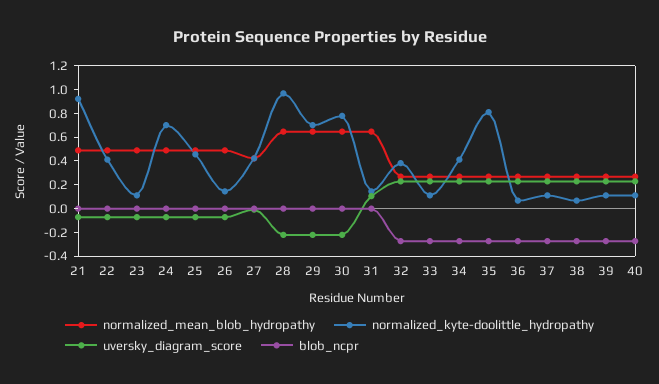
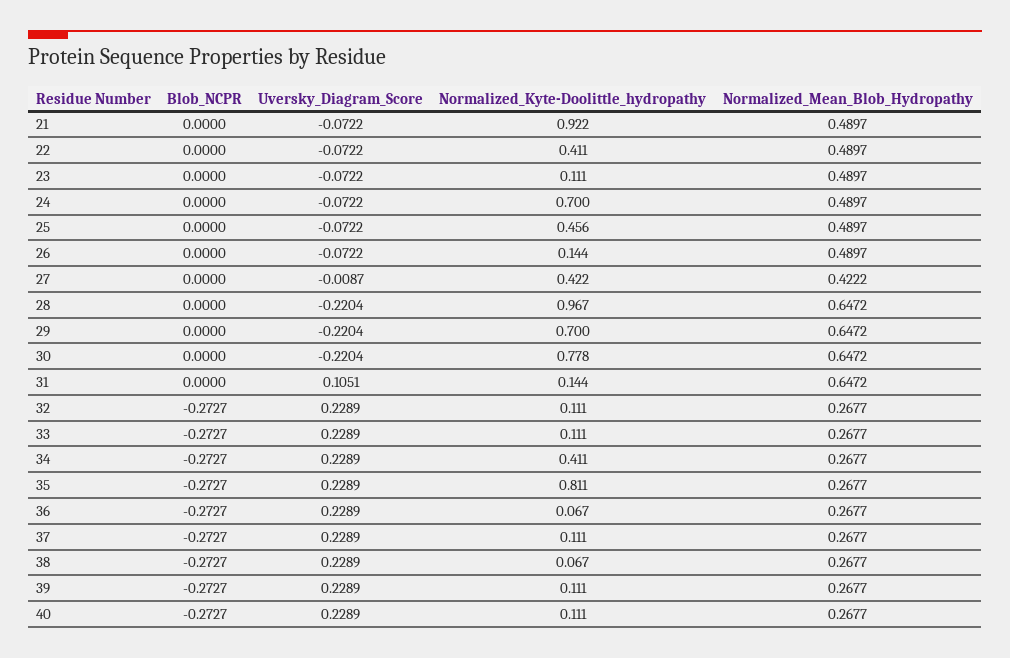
  {
    "normalized_mean_blob_hydropathy": {
      "21": 0.4897,
      "22": 0.4897,
      "23": 0.4897,
      "24": 0.4897,
      "25": 0.4897,
      "26": 0.4897,
      "27": 0.4222,
      "28": 0.6472,
      "29": 0.6472,
      "30": 0.6472,
      "31": 0.6472,
      "32": 0.2677,
      "33": 0.2677,
      "34": 0.2677,
      "35": 0.2677,
      "36": 0.2677,
      "37": 0.2677,
      "38": 0.2677,
      "39": 0.2677,
      "40": 0.2677
    },
    "normalized_kyte-doolittle_hydropathy": {
      "21": 0.922,
      "22": 0.411,
      "23": 0.111,
      "24": 0.7,
      "25": 0.456,
      "26": 0.144,
      "27": 0.422,
      "28": 0.967,
      "29": 0.7,
      "30": 0.778,
      "31": 0.144,
-     "32": 0.4,
+     "32": 0.111,
      "33": 0.111,
      "34": 0.411,
      "35": 0.811,
      "36": 0.067,
      "37": 0.111,
      "38": 0.067,
      "39": 0.111,
      "40": 0.111
    },
    "uversky_diagram_score": {
      "21": -0.0722,
      "22": -0.0722,
      "23": -0.0722,
      "24": -0.0722,
      "25": -0.0722,
      "26": -0.0722,
      "27": -0.0087,
      "28": -0.2204,
      "29": -0.2204,
      "30": -0.2204,
      "31": 0.1051,
      "32": 0.2289,
      "33": 0.2289,
      "34": 0.2289,
      "35": 0.2289,
      "36": 0.2289,
      "37": 0.2289,
      "38": 0.2289,
      "39": 0.2289,
      "40": 0.2289
    },
    "blob_ncpr": {
      "21": 0,
      "22": 0,
      "23": 0,
      "24": 0,
      "25": 0,
      "26": 0,
      "27": 0,
      "28": 0,
      "29": 0,
      "30": 0,
      "31": 0,
      "32": -0.2727,
      "33": -0.2727,
      "34": -0.2727,
      "35": -0.2727,
      "36": -0.2727,
      "37": -0.2727,
      "38": -0.2727,
      "39": -0.2727,
      "40": -0.2727
    }
  }

